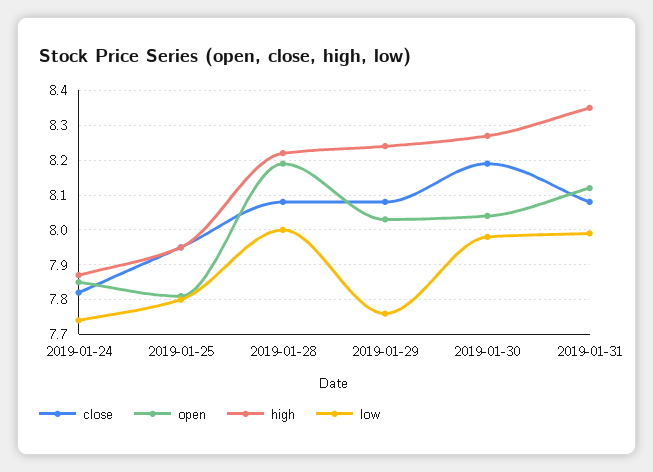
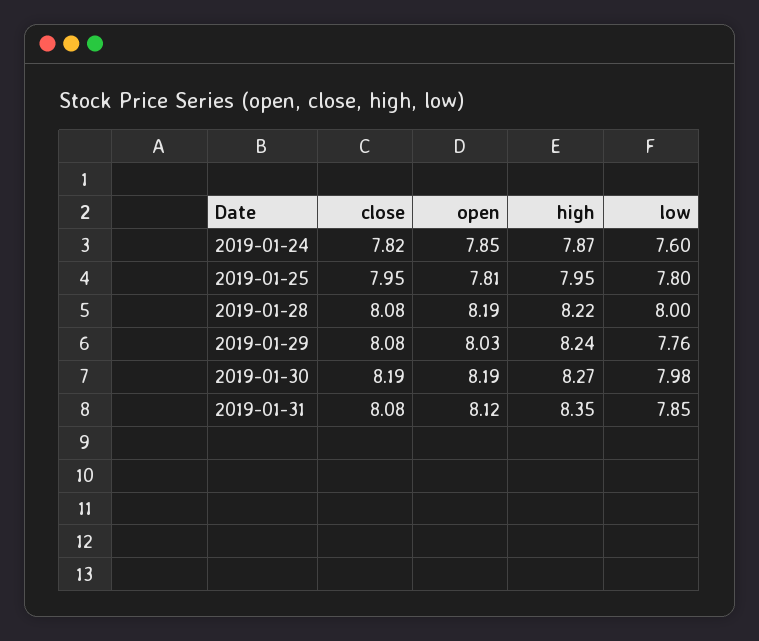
  {
    "close": {
      "2019-01-24": 7.82,
      "2019-01-25": 7.95,
      "2019-01-28": 8.08,
      "2019-01-29": 8.08,
      "2019-01-30": 8.19,
      "2019-01-31": 8.08
    },
    "open": {
      "2019-01-24": 7.85,
      "2019-01-25": 7.81,
      "2019-01-28": 8.19,
      "2019-01-29": 8.03,
-     "2019-01-30": 8.05,
+     "2019-01-30": 8.19,
      "2019-01-31": 8.12
    },
    "high": {
      "2019-01-24": 7.87,
      "2019-01-25": 7.95,
      "2019-01-28": 8.22,
      "2019-01-29": 8.24,
      "2019-01-30": 8.27,
      "2019-01-31": 8.35
    },
    "low": {
-     "2019-01-24": 7.75,
+     "2019-01-24": 7.6,
      "2019-01-25": 7.8,
      "2019-01-28": 8,
      "2019-01-29": 7.76,
      "2019-01-30": 7.98,
-     "2019-01-31": 8
+     "2019-01-31": 7.85
    }
  }

